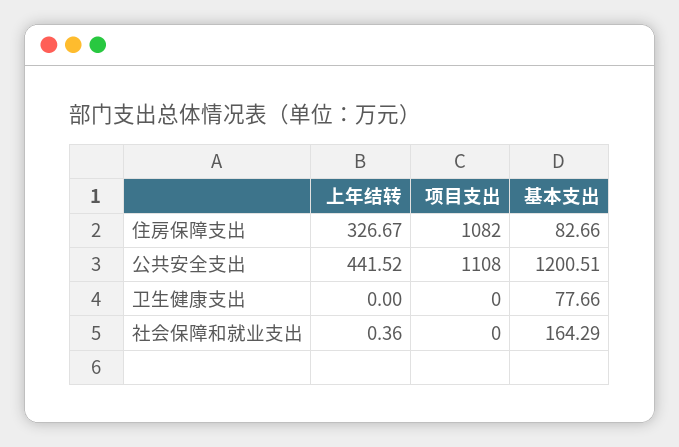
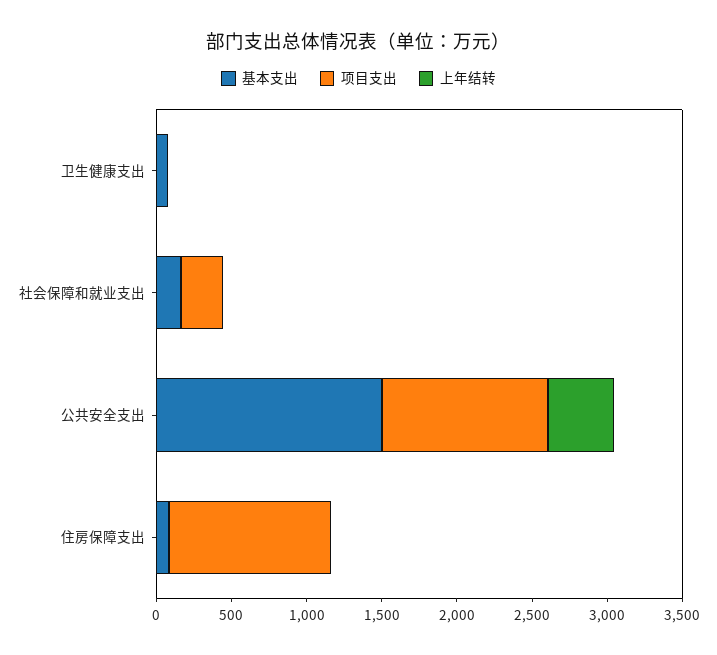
  {
    "上年结转": {
-     "住房保障支出": 326.67,
+     "住房保障支出": 0,
      "公共安全支出": 441.52,
      "卫生健康支出": 0,
      "社会保障和就业支出": 0.36
    },
    "项目支出": {
      "住房保障支出": 1082,
      "公共安全支出": 1108,
      "卫生健康支出": 0,
-     "社会保障和就业支出": 0
+     "社会保障和就业支出": 300
    },
    "基本支出": {
      "住房保障支出": 82.66,
-     "公共安全支出": 1200.51,
+     "公共安全支出": 1500,
      "卫生健康支出": 77.66,
      "社会保障和就业支出": 164.29
    }
  }

